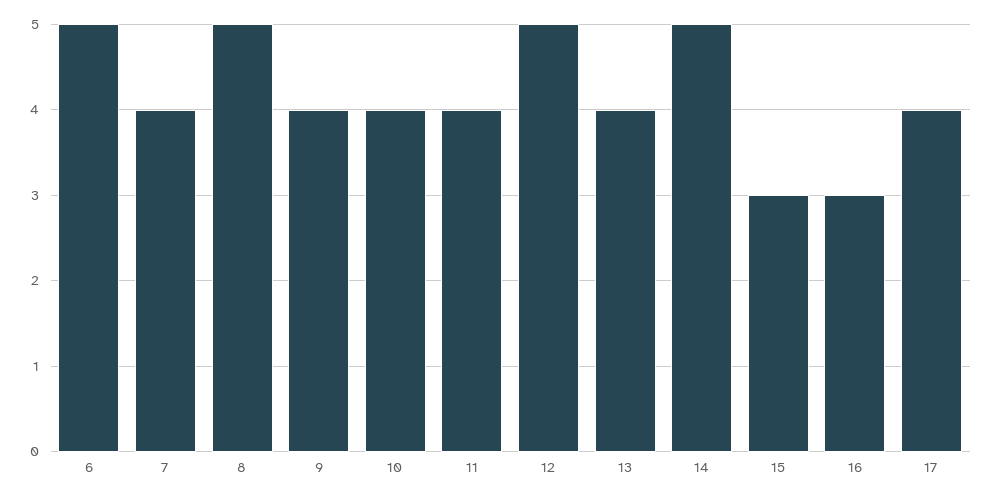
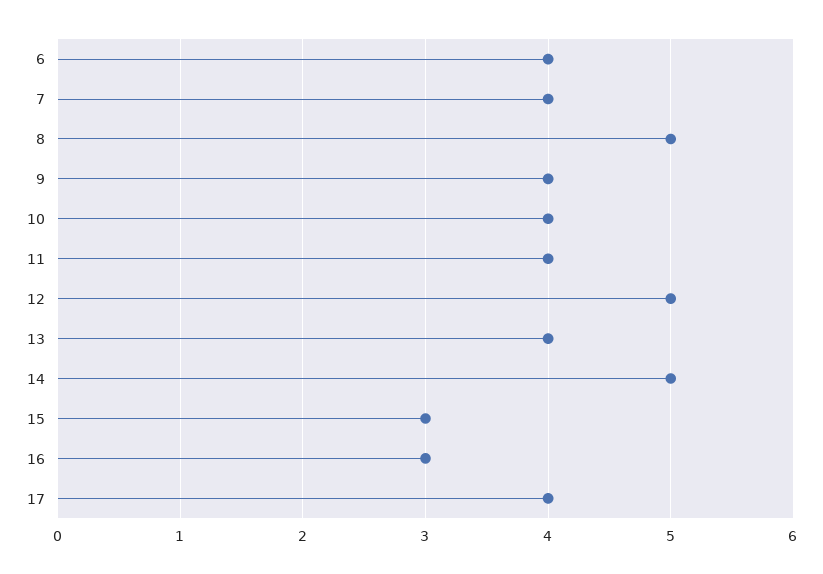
  {
-   "6": 5,
+   "6": 4,
    "7": 4,
    "8": 5,
    "9": 4,
    "10": 4,
    "11": 4,
    "12": 5,
    "13": 4,
    "14": 5,
    "15": 3,
    "16": 3,
    "17": 4
  }

